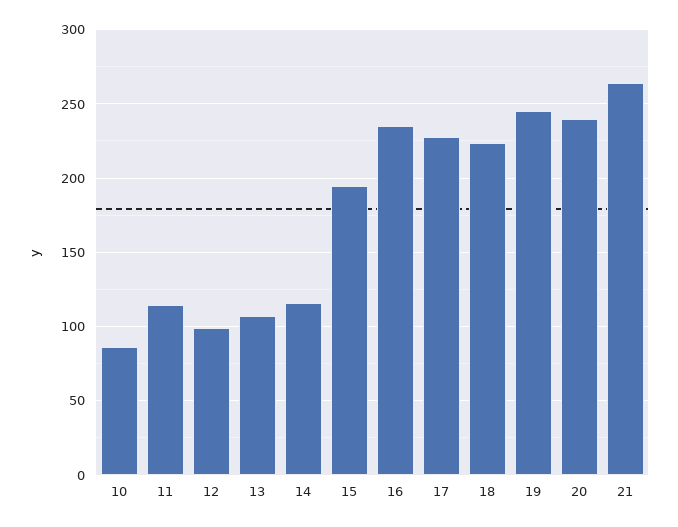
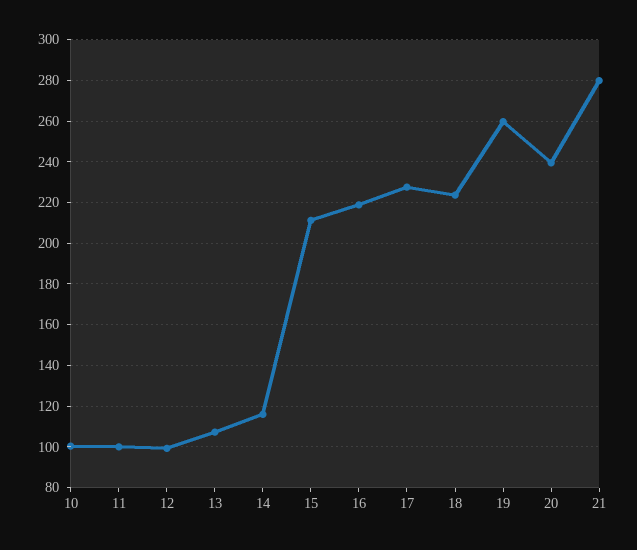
  {
-   "10": 85,
+   "10": 100,
-   "11": 115,
+   "11": 100,
    "12": 100,
    "13": 105,
    "14": 115,
-   "15": 195,
+   "15": 210,
-   "16": 235,
+   "16": 220,
    "17": 230,
    "18": 225,
-   "19": 245,
+   "19": 260,
    "20": 240,
-   "21": 265
+   "21": 280
  }

